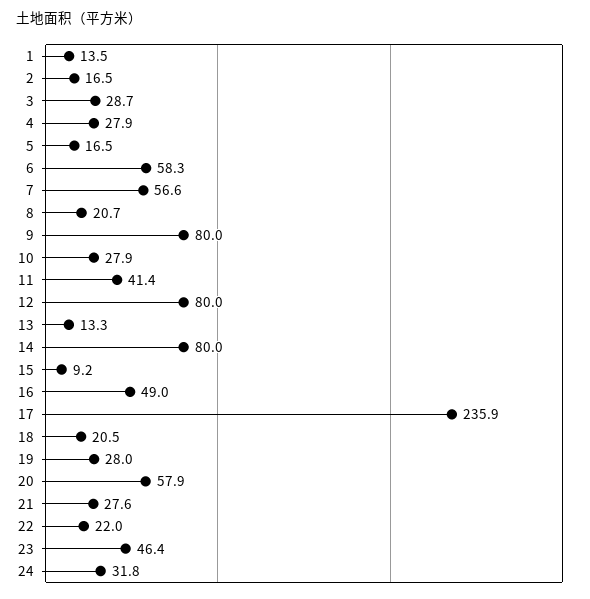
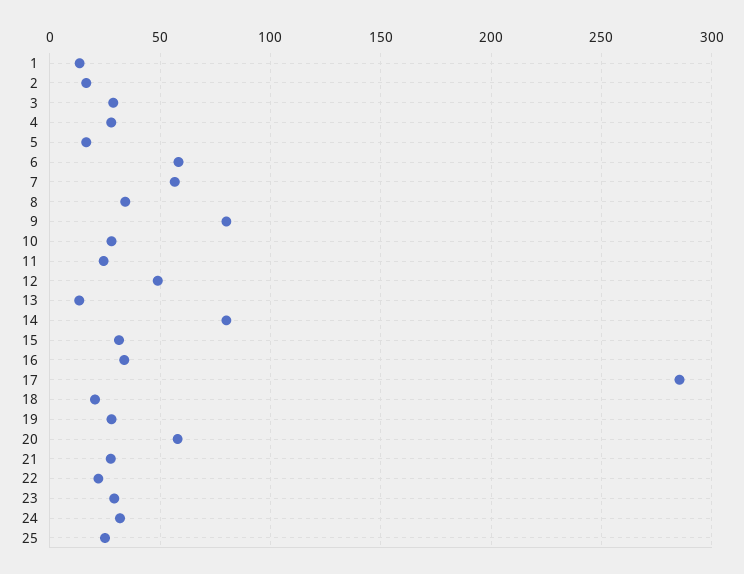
  {
    "1": 13.5,
    "2": 16.5,
    "3": 28.7,
    "4": 27.9,
    "5": 16.5,
    "6": 58.3,
    "7": 56.6,
-   "8": 20.7,
+   "8": 35,
    "9": 80,
    "10": 27.9,
-   "11": 41.4,
+   "11": 25,
-   "12": 80,
+   "12": 50,
    "13": 13.3,
    "14": 80,
-   "15": 9.2,
+   "15": 30,
-   "16": 49,
+   "16": 35,
-   "17": 235.9,
+   "17": 285,
    "18": 20.5,
    "19": 28,
    "20": 57.9,
    "21": 27.6,
    "22": 22,
-   "23": 46.4,
+   "23": 30,
-   "24": 31.8
+   "24": 31.8,
+   "25": 25
  }

